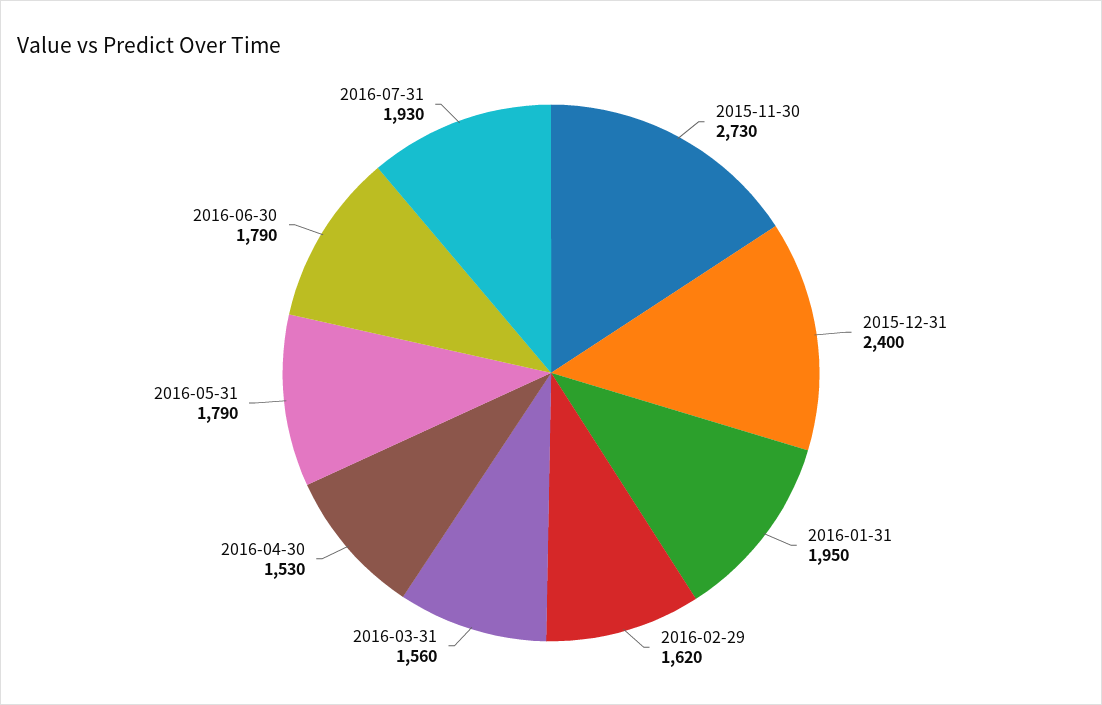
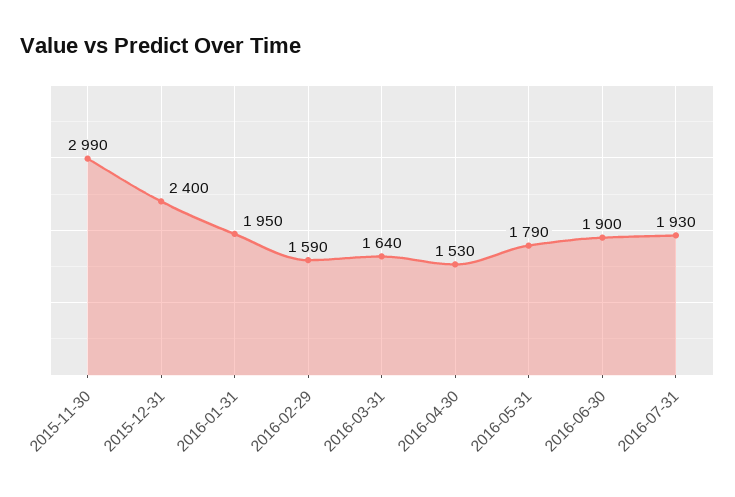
  {
-   "2015-11-30": 2730,
+   "2015-11-30": 2990,
    "2015-12-31": 2400,
    "2016-01-31": 1950,
-   "2016-02-29": 1620,
+   "2016-02-29": 1590,
-   "2016-03-31": 1560,
+   "2016-03-31": 1640,
    "2016-04-30": 1530,
    "2016-05-31": 1790,
-   "2016-06-30": 1790,
+   "2016-06-30": 1900,
    "2016-07-31": 1930
  }

